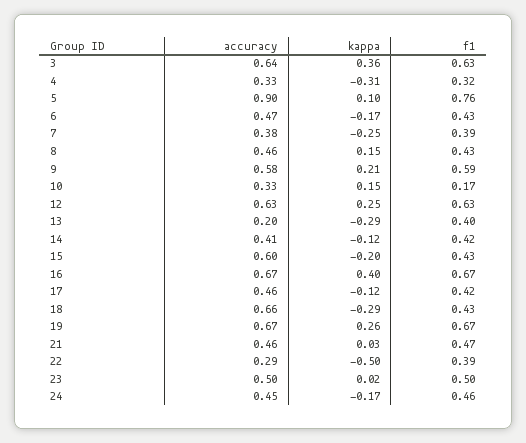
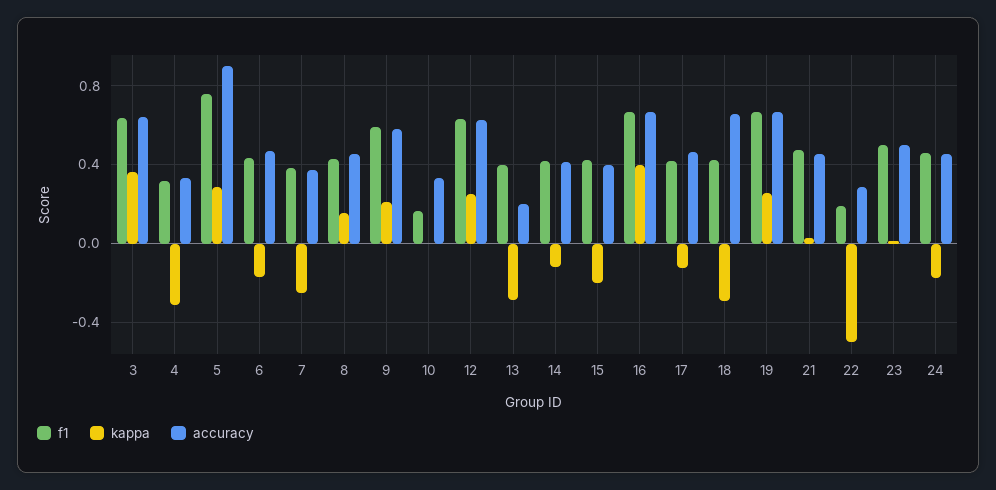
  {
    "accuracy": {
      "3": 0.64,
      "4": 0.33,
      "5": 0.9,
      "6": 0.47,
      "7": 0.38,
      "8": 0.46,
      "9": 0.58,
      "10": 0.33,
      "12": 0.63,
      "13": 0.2,
      "14": 0.41,
-     "15": 0.6,
+     "15": 0.4,
      "16": 0.67,
      "17": 0.46,
      "18": 0.66,
      "19": 0.67,
      "21": 0.46,
      "22": 0.29,
      "23": 0.5,
      "24": 0.45
    },
    "kappa": {
      "3": 0.36,
      "4": -0.31,
-     "5": 0.1,
+     "5": 0.3,
      "6": -0.17,
      "7": -0.25,
      "8": 0.15,
      "9": 0.21,
-     "10": 0.15,
+     "10": 0,
      "12": 0.25,
      "13": -0.29,
      "14": -0.12,
      "15": -0.2,
      "16": 0.4,
      "17": -0.12,
      "18": -0.29,
      "19": 0.26,
      "21": 0.03,
      "22": -0.5,
      "23": 0.02,
      "24": -0.17
    },
    "f1": {
      "3": 0.63,
      "4": 0.32,
      "5": 0.76,
      "6": 0.43,
      "7": 0.39,
      "8": 0.43,
      "9": 0.59,
      "10": 0.17,
      "12": 0.63,
      "13": 0.4,
      "14": 0.42,
      "15": 0.43,
      "16": 0.67,
      "17": 0.42,
      "18": 0.43,
      "19": 0.67,
      "21": 0.47,
-     "22": 0.39,
+     "22": 0.2,
      "23": 0.5,
      "24": 0.46
    }
  }

